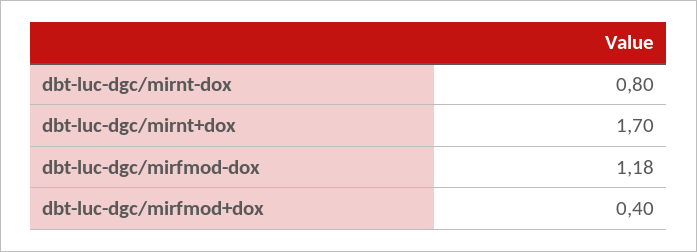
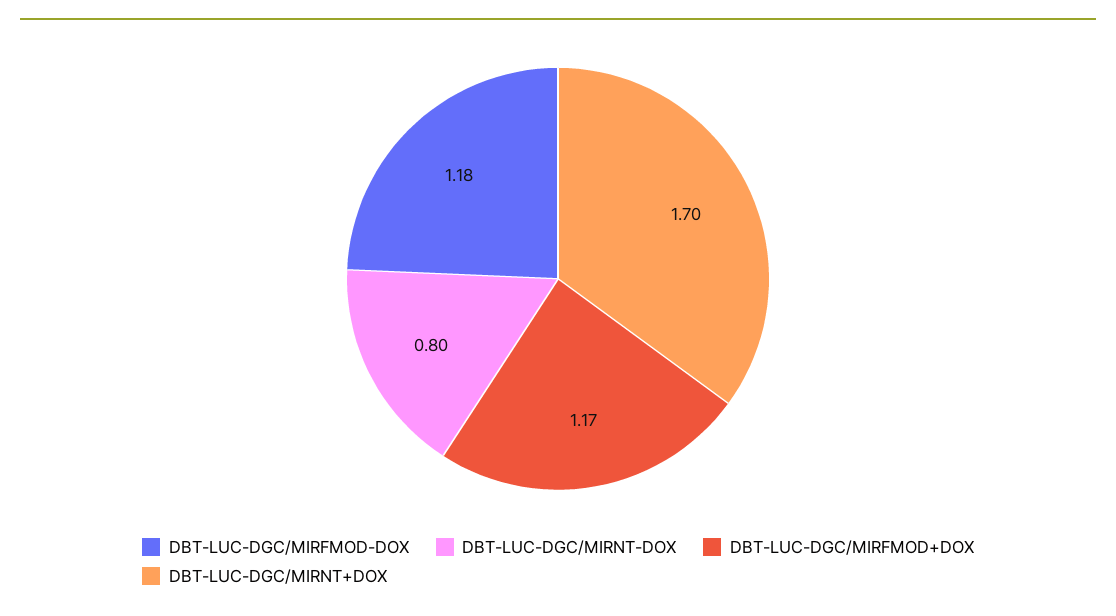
  {
    "dbt-luc-dgc/mirnt-dox": 0.8,
    "dbt-luc-dgc/mirnt+dox": 1.7,
    "dbt-luc-dgc/mirfmod-dox": 1.18,
-   "dbt-luc-dgc/mirfmod+dox": 0.4
+   "dbt-luc-dgc/mirfmod+dox": 1.17
  }

